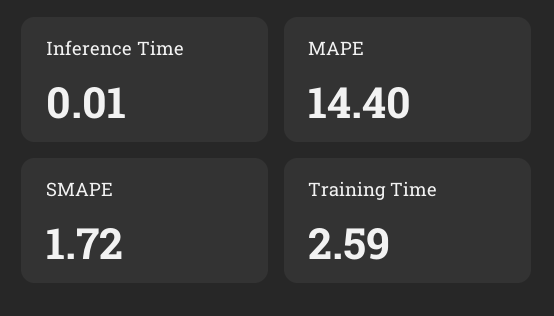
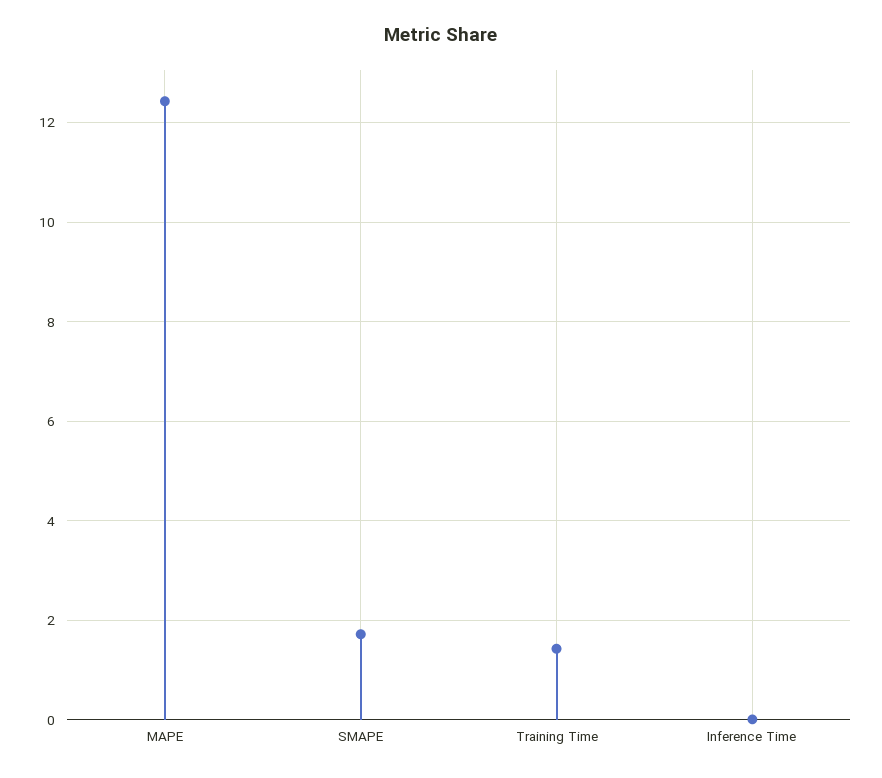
  {
    "Inference Time": 0.01,
-   "MAPE": 14.4,
+   "MAPE": 12.4,
    "SMAPE": 1.72,
-   "Training Time": 2.59
+   "Training Time": 1.4
  }

